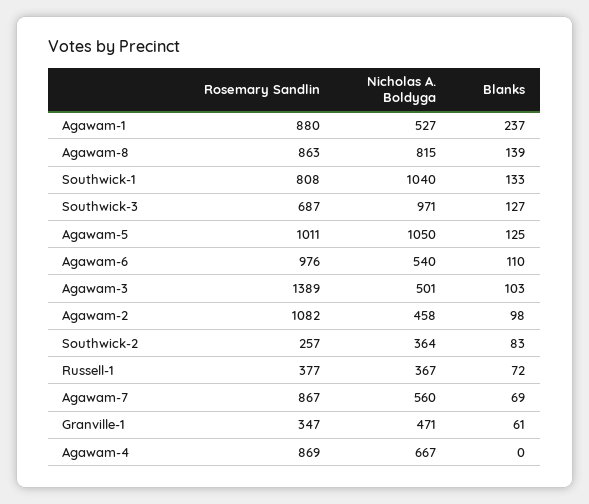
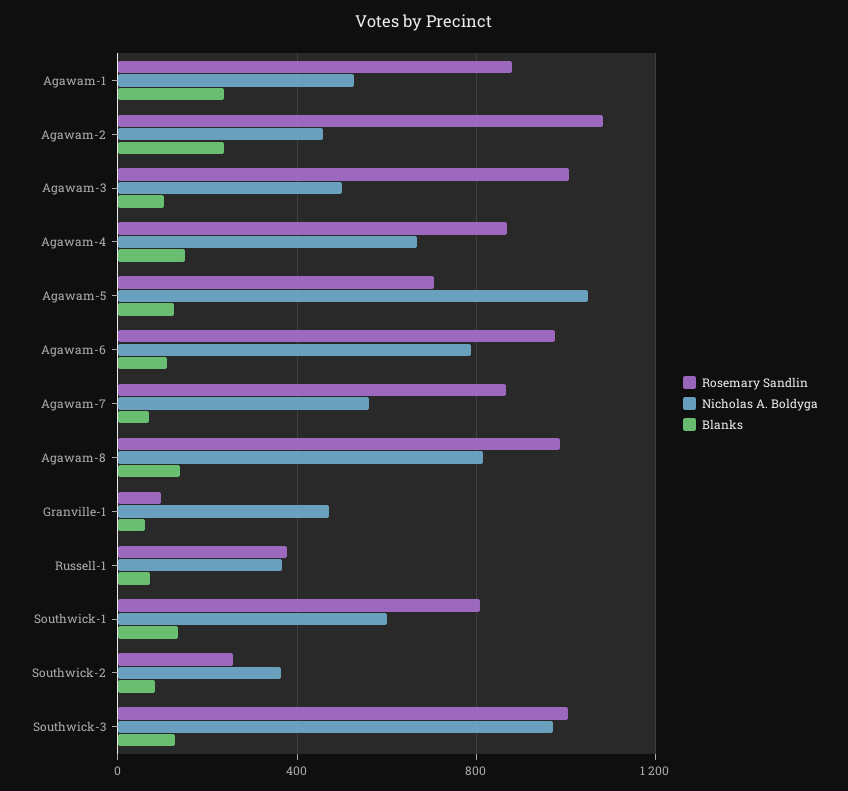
  {
    "Rosemary Sandlin": {
      "Agawam-1": 880,
-     "Agawam-8": 863,
+     "Agawam-8": 1000,
      "Southwick-1": 808,
-     "Southwick-3": 687,
+     "Southwick-3": 1000,
-     "Agawam-5": 1011,
+     "Agawam-5": 700,
      "Agawam-6": 976,
-     "Agawam-3": 1389,
+     "Agawam-3": 1000,
      "Agawam-2": 1082,
      "Southwick-2": 257,
      "Russell-1": 377,
      "Agawam-7": 867,
-     "Granville-1": 347,
+     "Granville-1": 100,
      "Agawam-4": 869
    },
    "Nicholas A. Boldyga": {
      "Agawam-1": 527,
      "Agawam-8": 815,
-     "Southwick-1": 1040,
+     "Southwick-1": 600,
      "Southwick-3": 971,
      "Agawam-5": 1050,
-     "Agawam-6": 540,
+     "Agawam-6": 800,
      "Agawam-3": 501,
      "Agawam-2": 458,
      "Southwick-2": 364,
      "Russell-1": 367,
      "Agawam-7": 560,
      "Granville-1": 471,
      "Agawam-4": 667
    },
    "Blanks": {
      "Agawam-1": 237,
      "Agawam-8": 139,
      "Southwick-1": 133,
      "Southwick-3": 127,
      "Agawam-5": 125,
      "Agawam-6": 110,
      "Agawam-3": 103,
-     "Agawam-2": 98,
+     "Agawam-2": 250,
      "Southwick-2": 83,
      "Russell-1": 72,
      "Agawam-7": 69,
      "Granville-1": 61,
-     "Agawam-4": 0
+     "Agawam-4": 150
    }
  }

